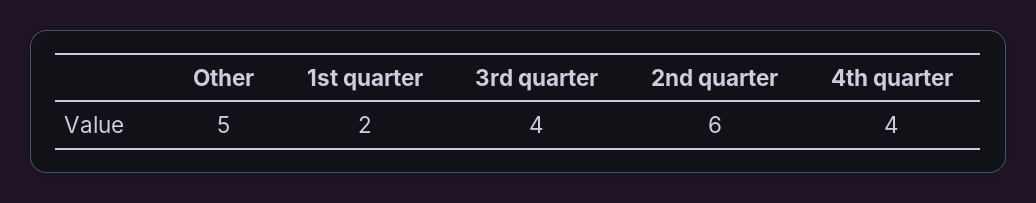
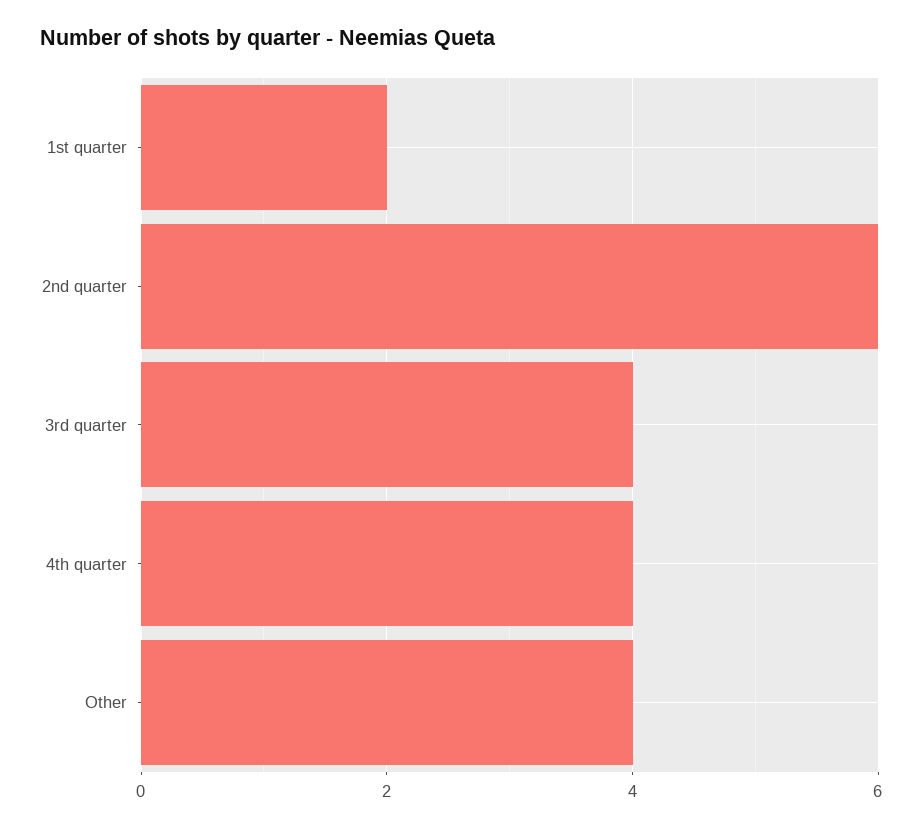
  {
-   "Other": 5,
+   "Other": 4,
    "1st quarter": 2,
    "3rd quarter": 4,
    "2nd quarter": 6,
    "4th quarter": 4
  }

